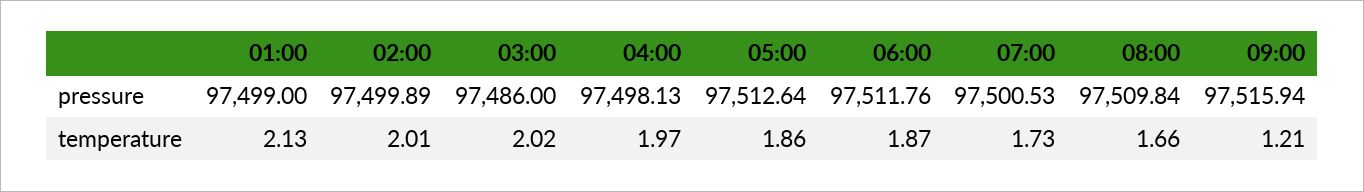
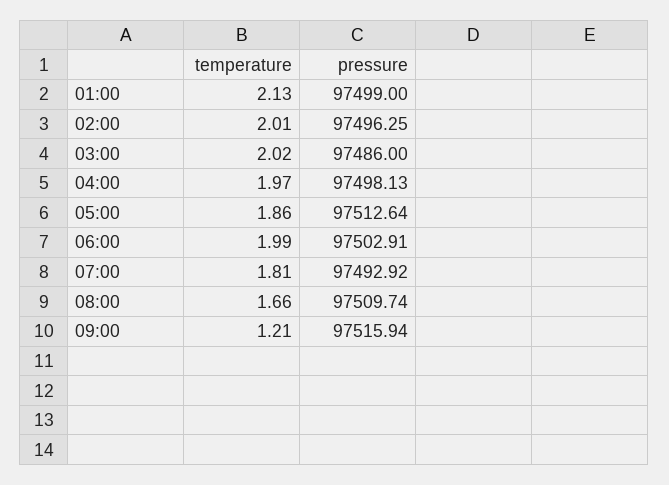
  {
    "01:00": {
      "pressure": 97499,
      "temperature": 2.13
    },
    "02:00": {
-     "pressure": 97499.89,
+     "pressure": 97496.25,
      "temperature": 2.01
    },
    "03:00": {
      "pressure": 97486,
      "temperature": 2.02
    },
    "04:00": {
      "pressure": 97498.13,
      "temperature": 1.97
    },
    "05:00": {
      "pressure": 97512.64,
      "temperature": 1.86
    },
    "06:00": {
-     "pressure": 97511.76,
+     "pressure": 97502.91,
-     "temperature": 1.87
+     "temperature": 1.99
    },
    "07:00": {
-     "pressure": 97500.53,
+     "pressure": 97492.92,
-     "temperature": 1.73
+     "temperature": 1.81
    },
    "08:00": {
-     "pressure": 97509.84,
+     "pressure": 97509.74,
      "temperature": 1.66
    },
    "09:00": {
      "pressure": 97515.94,
      "temperature": 1.21
    }
  }

